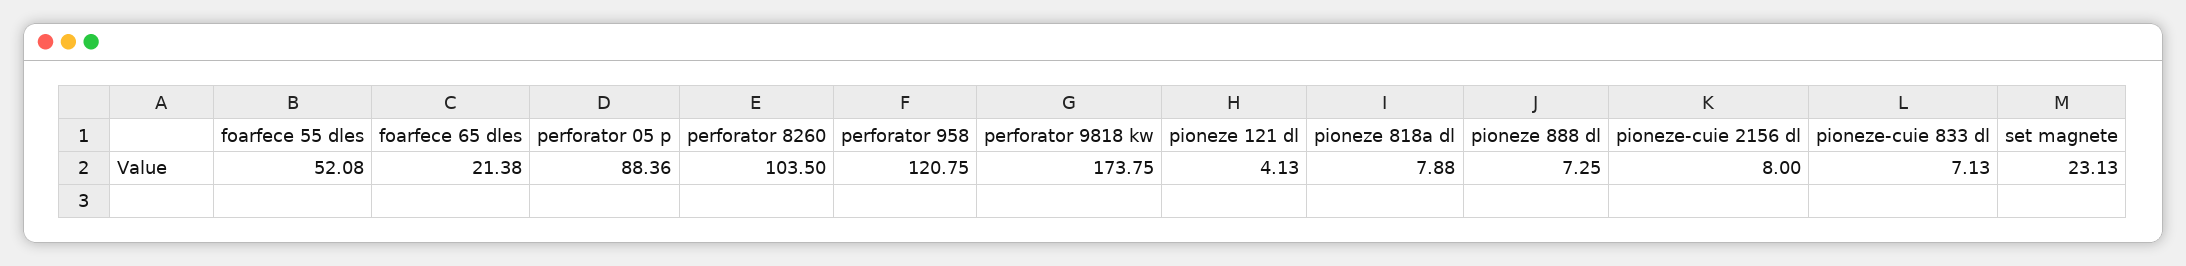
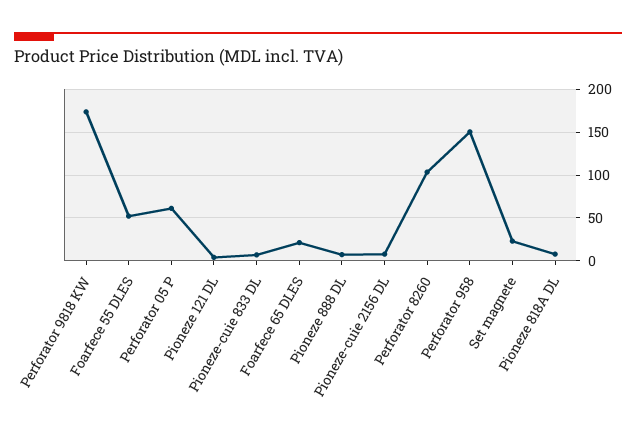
  {
    "foarfece 55 dles": 52.08,
    "foarfece 65 dles": 21.38,
-   "perforator 05 p": 88.36,
+   "perforator 05 p": 60,
    "perforator 8260": 103.5,
-   "perforator 958": 120.75,
+   "perforator 958": 150,
    "perforator 9818 kw": 173.75,
    "pioneze 121 dl": 4.13,
    "pioneze 818a dl": 7.88,
    "pioneze 888 dl": 7.25,
    "pioneze-cuie 2156 dl": 8,
    "pioneze-cuie 833 dl": 7.13,
    "set magnete": 23.13
  }

